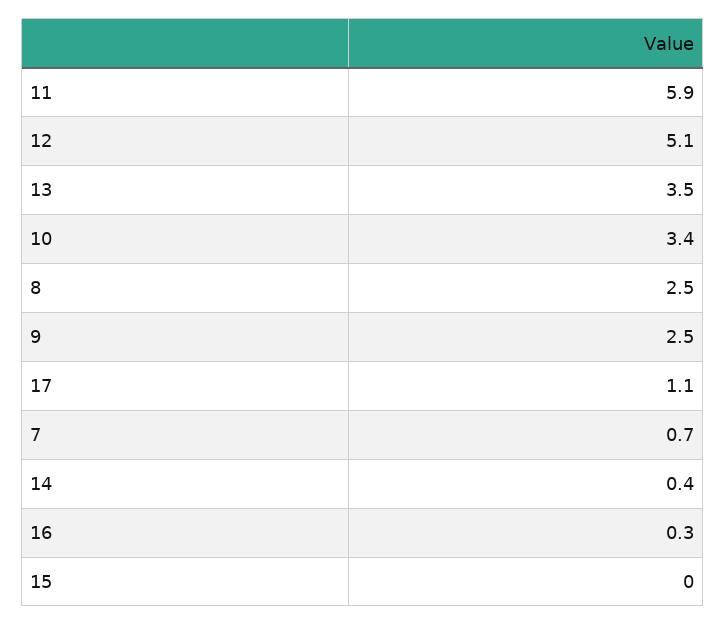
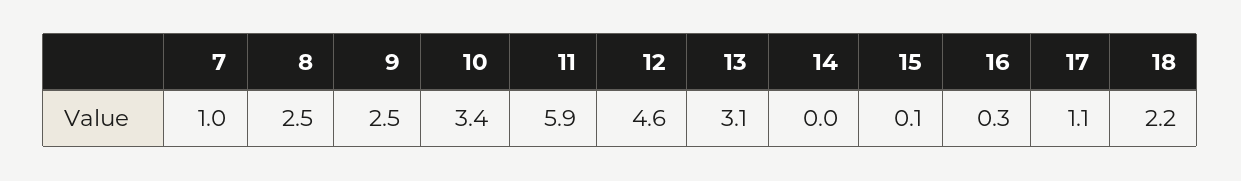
  {
    "11": 5.9,
-   "12": 5.1,
+   "12": 4.6,
-   "13": 3.5,
+   "13": 3.1,
    "10": 3.4,
    "8": 2.5,
    "9": 2.5,
    "17": 1.1,
-   "7": 0.7,
+   "7": 1,
-   "14": 0.4,
+   "14": 0,
    "16": 0.3,
-   "15": 0
+   "15": 0.1,
+   "18": 2.2
  }

